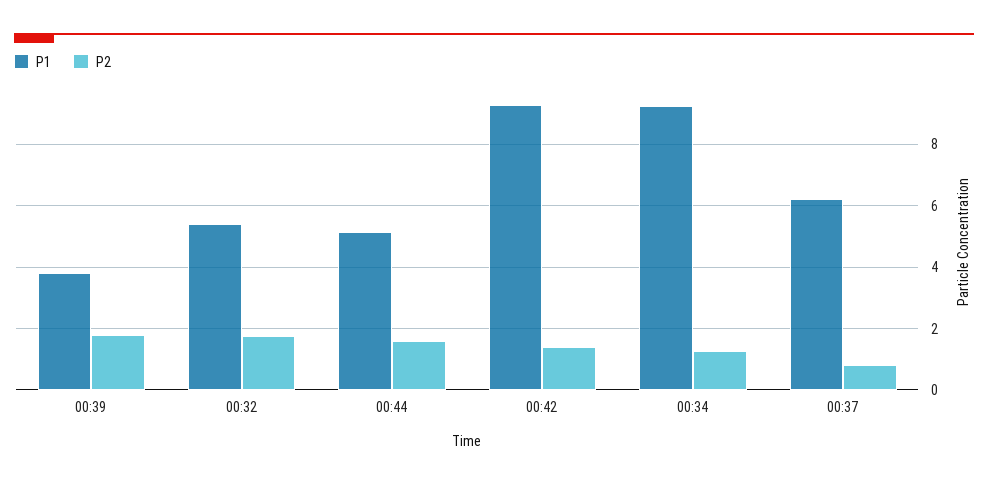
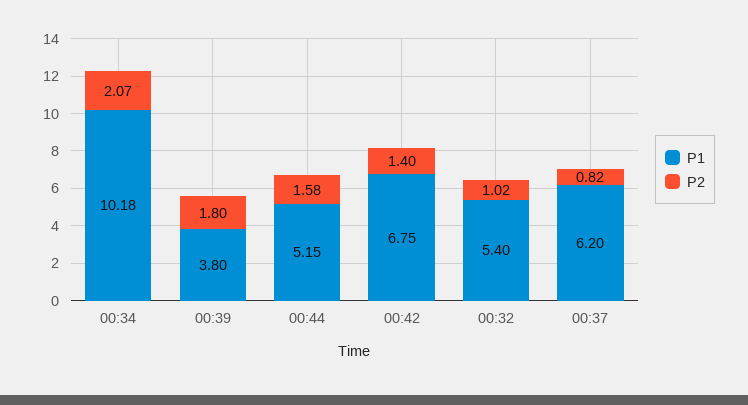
  {
    "P1": {
      "00:39": 3.8,
      "00:32": 5.4,
      "00:44": 5.15,
-     "00:42": 9.2,
+     "00:42": 6.75,
-     "00:34": 9.2,
+     "00:34": 10.18,
      "00:37": 6.2
    },
    "P2": {
      "00:39": 1.8,
-     "00:32": 1.8,
+     "00:32": 1.02,
      "00:44": 1.58,
      "00:42": 1.4,
-     "00:34": 1.2,
+     "00:34": 2.07,
      "00:37": 0.82
    }
  }

